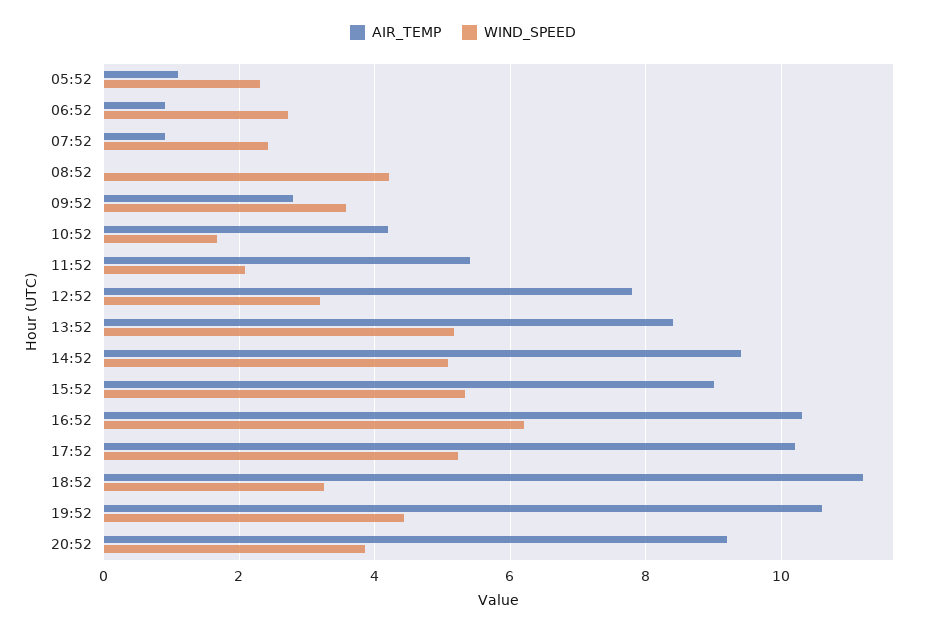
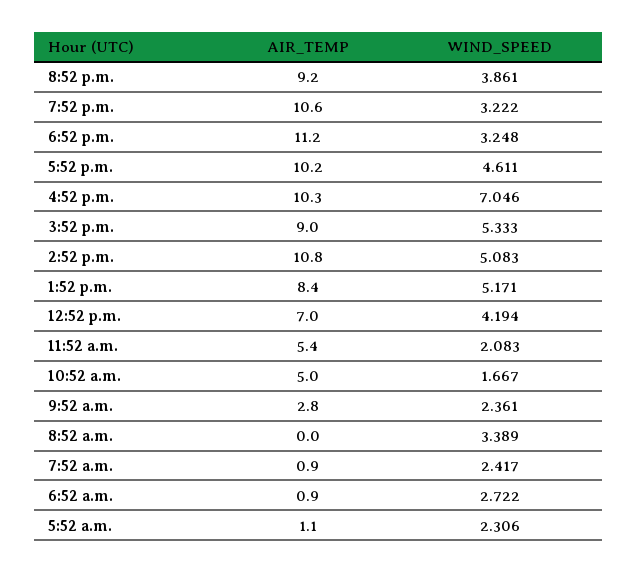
  {
    "AIR_TEMP": {
      "05:52": 1.1,
      "06:52": 0.9,
      "07:52": 0.9,
      "08:52": 0,
      "09:52": 2.8,
-     "10:52": 4.2,
+     "10:52": 5,
      "11:52": 5.4,
-     "12:52": 7.8,
+     "12:52": 7,
      "13:52": 8.4,
-     "14:52": 9.4,
+     "14:52": 10.8,
      "15:52": 9,
      "16:52": 10.3,
      "17:52": 10.2,
      "18:52": 11.2,
      "19:52": 10.6,
      "20:52": 9.2
    },
    "WIND_SPEED": {
      "05:52": 2.306,
      "06:52": 2.722,
      "07:52": 2.417,
-     "08:52": 4.2,
+     "08:52": 3.389,
-     "09:52": 3.6,
+     "09:52": 2.361,
      "10:52": 1.667,
      "11:52": 2.083,
-     "12:52": 3.2,
+     "12:52": 4.194,
      "13:52": 5.171,
      "14:52": 5.083,
      "15:52": 5.333,
-     "16:52": 6.2,
+     "16:52": 7.046,
-     "17:52": 5.2,
+     "17:52": 4.611,
      "18:52": 3.248,
-     "19:52": 4.4,
+     "19:52": 3.222,
      "20:52": 3.861
    }
  }

